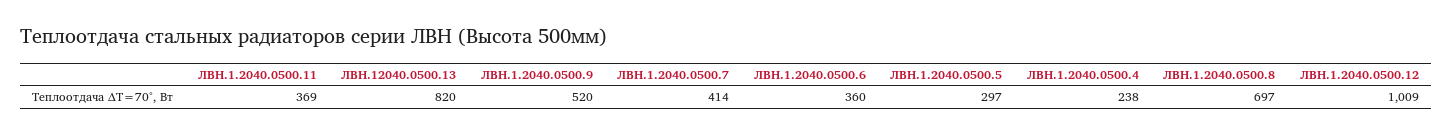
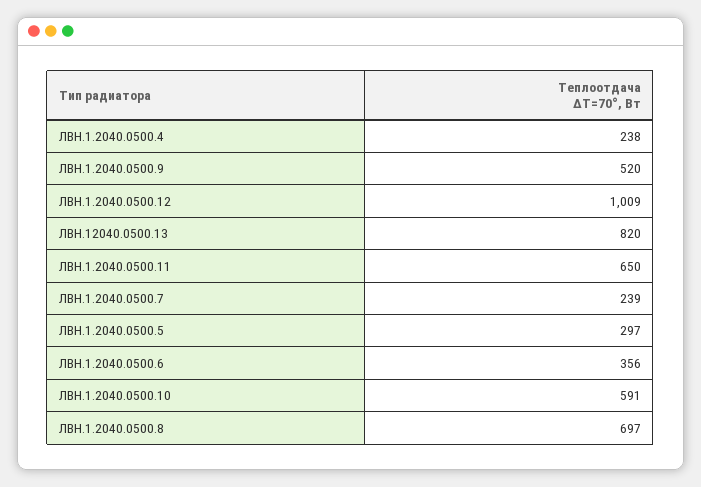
  {
-   "ЛВН.1.2040.0500.11": 369,
+   "ЛВН.1.2040.0500.11": 650,
    "ЛВН.12040.0500.13": 820,
    "ЛВН.1.2040.0500.9": 520,
-   "ЛВН.1.2040.0500.7": 414,
+   "ЛВН.1.2040.0500.7": 239,
-   "ЛВН.1.2040.0500.6": 360,
+   "ЛВН.1.2040.0500.6": 356,
    "ЛВН.1.2040.0500.5": 297,
    "ЛВН.1.2040.0500.4": 238,
    "ЛВН.1.2040.0500.8": 697,
-   "ЛВН.1.2040.0500.12": 1009
+   "ЛВН.1.2040.0500.12": 1009,
+   "ЛВН.1.2040.0500.10": 591
  }

